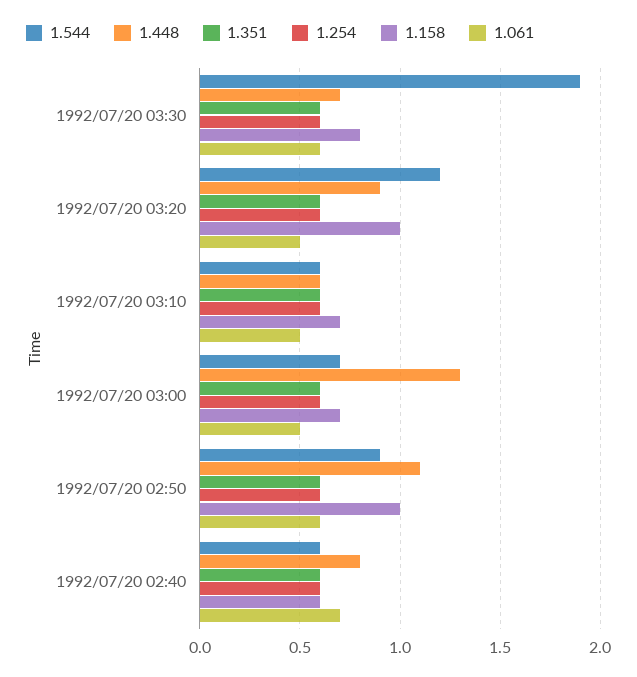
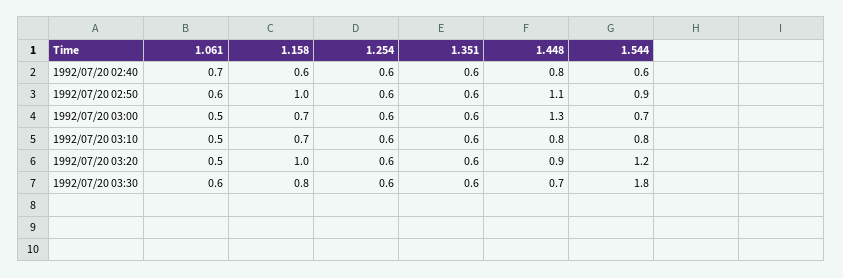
  {
    "1.544": {
-     "1992/07/20 03:30": 1.9,
+     "1992/07/20 03:30": 1.8,
      "1992/07/20 03:20": 1.2,
-     "1992/07/20 03:10": 0.6,
+     "1992/07/20 03:10": 0.8,
      "1992/07/20 03:00": 0.7,
      "1992/07/20 02:50": 0.9,
      "1992/07/20 02:40": 0.6
    },
    "1.448": {
      "1992/07/20 03:30": 0.7,
      "1992/07/20 03:20": 0.9,
-     "1992/07/20 03:10": 0.6,
+     "1992/07/20 03:10": 0.8,
      "1992/07/20 03:00": 1.3,
      "1992/07/20 02:50": 1.1,
      "1992/07/20 02:40": 0.8
    },
    "1.351": {
      "1992/07/20 03:30": 0.6,
      "1992/07/20 03:20": 0.6,
      "1992/07/20 03:10": 0.6,
      "1992/07/20 03:00": 0.6,
      "1992/07/20 02:50": 0.6,
      "1992/07/20 02:40": 0.6
    },
    "1.254": {
      "1992/07/20 03:30": 0.6,
      "1992/07/20 03:20": 0.6,
      "1992/07/20 03:10": 0.6,
      "1992/07/20 03:00": 0.6,
      "1992/07/20 02:50": 0.6,
      "1992/07/20 02:40": 0.6
    },
    "1.158": {
      "1992/07/20 03:30": 0.8,
      "1992/07/20 03:20": 1,
      "1992/07/20 03:10": 0.7,
      "1992/07/20 03:00": 0.7,
      "1992/07/20 02:50": 1,
      "1992/07/20 02:40": 0.6
    },
    "1.061": {
      "1992/07/20 03:30": 0.6,
      "1992/07/20 03:20": 0.5,
      "1992/07/20 03:10": 0.5,
      "1992/07/20 03:00": 0.5,
      "1992/07/20 02:50": 0.6,
      "1992/07/20 02:40": 0.7
    }
  }

